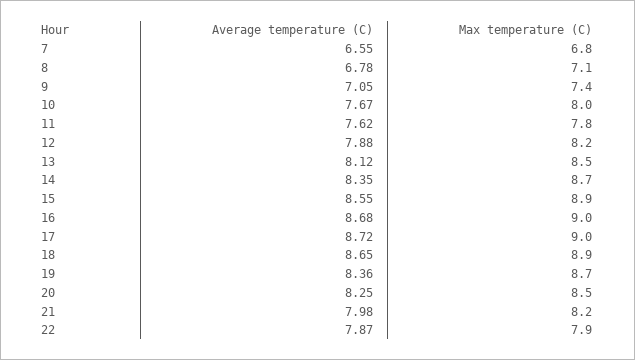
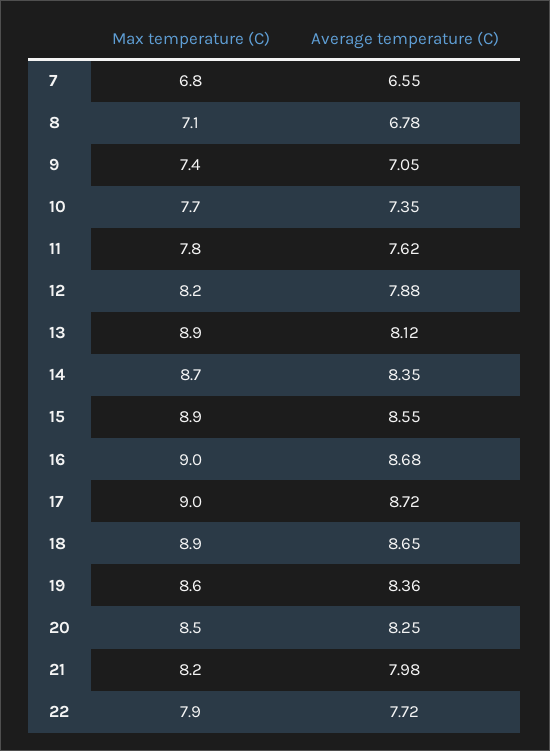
  {
    "Average temperature (C)": {
      "7": 6.55,
      "8": 6.78,
      "9": 7.05,
-     "10": 7.67,
+     "10": 7.35,
      "11": 7.62,
      "12": 7.88,
      "13": 8.12,
      "14": 8.35,
      "15": 8.55,
      "16": 8.68,
      "17": 8.72,
      "18": 8.65,
      "19": 8.36,
      "20": 8.25,
      "21": 7.98,
-     "22": 7.87
+     "22": 7.72
    },
    "Max temperature (C)": {
      "7": 6.8,
      "8": 7.1,
      "9": 7.4,
-     "10": 8,
+     "10": 7.7,
      "11": 7.8,
      "12": 8.2,
-     "13": 8.5,
+     "13": 8.9,
      "14": 8.7,
      "15": 8.9,
      "16": 9,
      "17": 9,
      "18": 8.9,
-     "19": 8.7,
+     "19": 8.6,
      "20": 8.5,
      "21": 8.2,
      "22": 7.9
    }
  }

